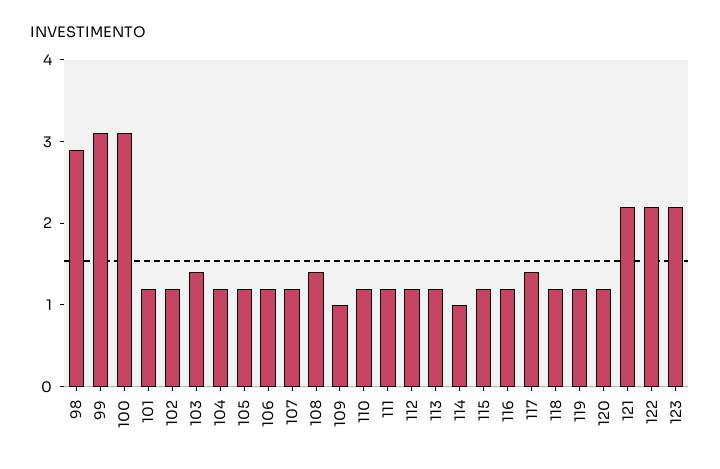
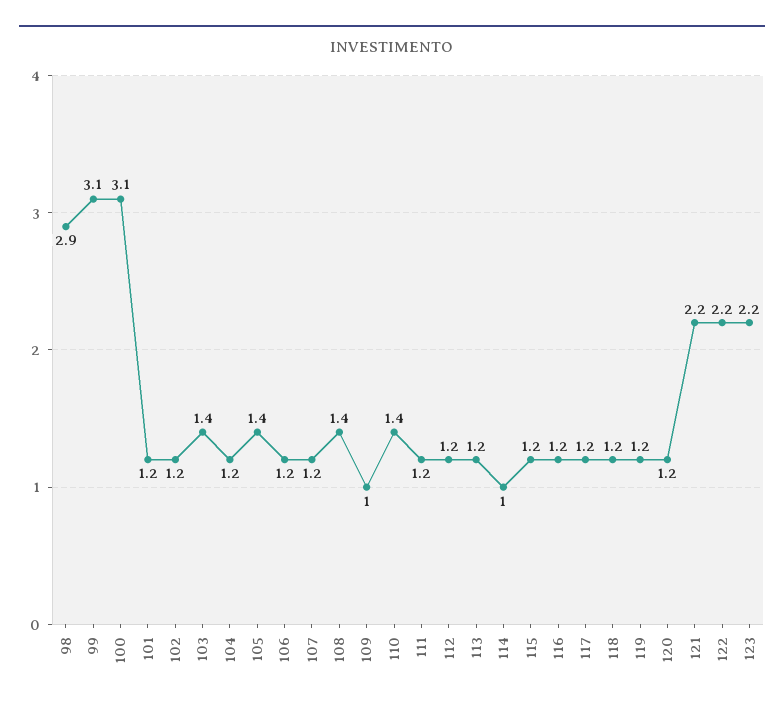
  {
    "98": 2.9,
    "99": 3.1,
    "100": 3.1,
    "101": 1.2,
    "102": 1.2,
    "103": 1.4,
    "104": 1.2,
-   "105": 1.2,
+   "105": 1.4,
    "106": 1.2,
    "107": 1.2,
    "108": 1.4,
    "109": 1,
-   "110": 1.2,
+   "110": 1.4,
    "111": 1.2,
    "112": 1.2,
    "113": 1.2,
    "114": 1,
    "115": 1.2,
    "116": 1.2,
-   "117": 1.4,
+   "117": 1.2,
    "118": 1.2,
    "119": 1.2,
    "120": 1.2,
    "121": 2.2,
    "122": 2.2,
    "123": 2.2
  }

